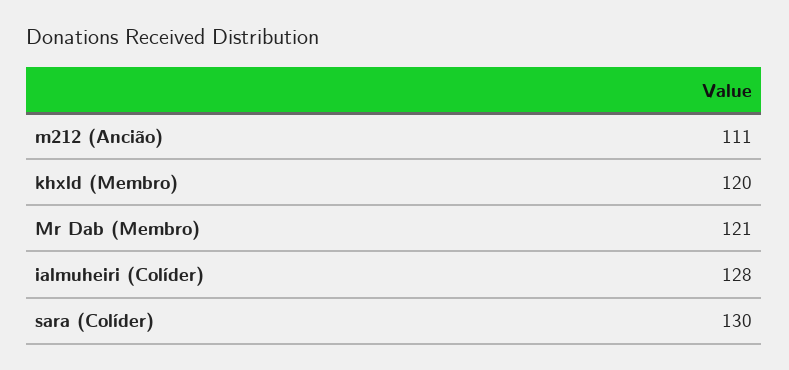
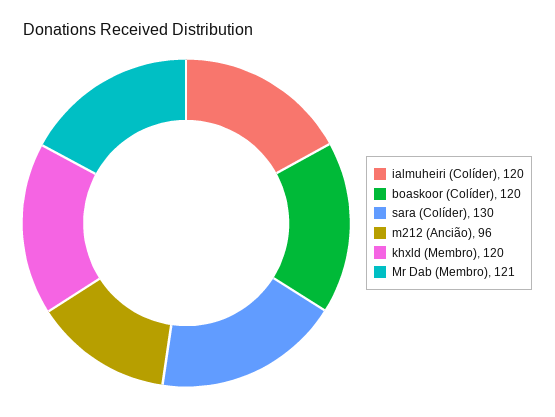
  {
-   "m212 (Ancião)": 111,
+   "m212 (Ancião)": 96,
    "khxld (Membro)": 120,
    "Mr Dab (Membro)": 121,
-   "ialmuheiri (Colíder)": 128,
+   "ialmuheiri (Colíder)": 120,
-   "sara (Colíder)": 130
+   "sara (Colíder)": 130,
+   "boaskoor (Colíder)": 120
  }

